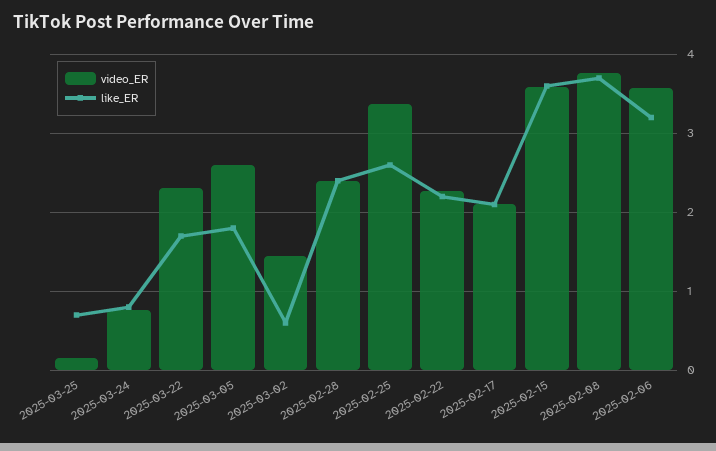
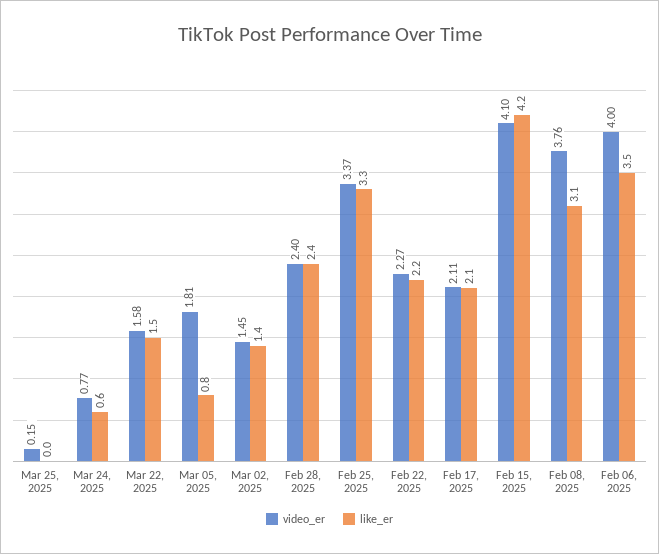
  {
    "video_ER": {
      "2025-03-25": 0.15,
      "2025-03-24": 0.77,
-     "2025-03-22": 2.3,
+     "2025-03-22": 1.58,
-     "2025-03-05": 2.6,
+     "2025-03-05": 1.81,
      "2025-03-02": 1.45,
      "2025-02-28": 2.4,
      "2025-02-25": 3.37,
      "2025-02-22": 2.27,
      "2025-02-17": 2.11,
-     "2025-02-15": 3.6,
+     "2025-02-15": 4.1,
      "2025-02-08": 3.76,
-     "2025-02-06": 3.6
+     "2025-02-06": 4
    },
    "like_ER": {
-     "2025-03-25": 0.7,
+     "2025-03-25": 0,
-     "2025-03-24": 0.8,
+     "2025-03-24": 0.6,
-     "2025-03-22": 1.7,
+     "2025-03-22": 1.5,
-     "2025-03-05": 1.8,
+     "2025-03-05": 0.8,
-     "2025-03-02": 0.6,
+     "2025-03-02": 1.4,
      "2025-02-28": 2.4,
-     "2025-02-25": 2.6,
+     "2025-02-25": 3.3,
      "2025-02-22": 2.2,
      "2025-02-17": 2.1,
-     "2025-02-15": 3.6,
+     "2025-02-15": 4.2,
-     "2025-02-08": 3.7,
+     "2025-02-08": 3.1,
-     "2025-02-06": 3.2
+     "2025-02-06": 3.5
    }
  }

